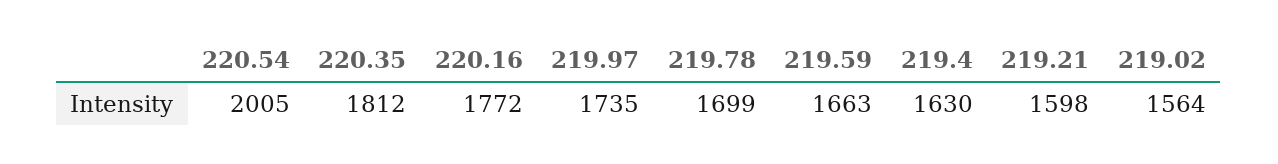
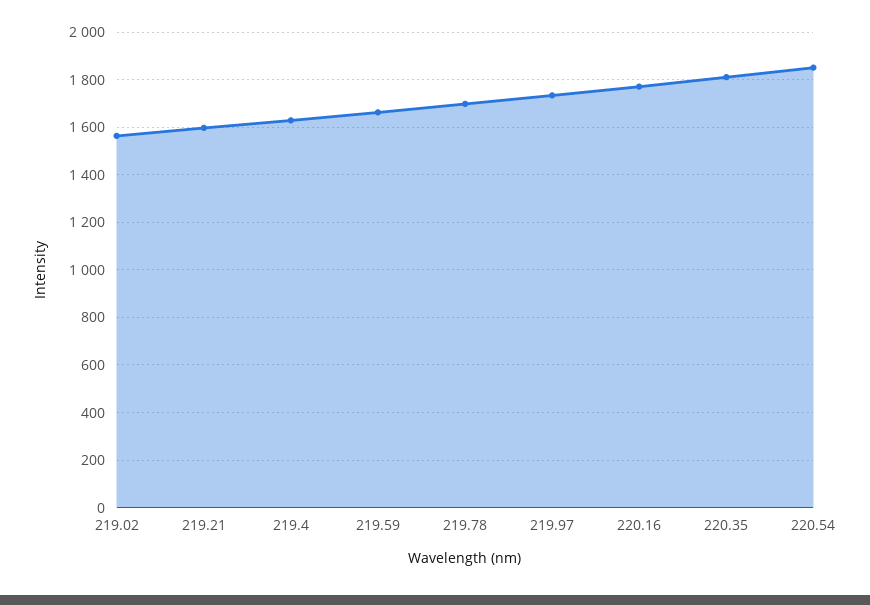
  {
-   "220.54": 2005,
+   "220.54": 1850,
    "220.35": 1812,
    "220.16": 1772,
    "219.97": 1735,
    "219.78": 1699,
    "219.59": 1663,
    "219.4": 1630,
    "219.21": 1598,
    "219.02": 1564
  }

